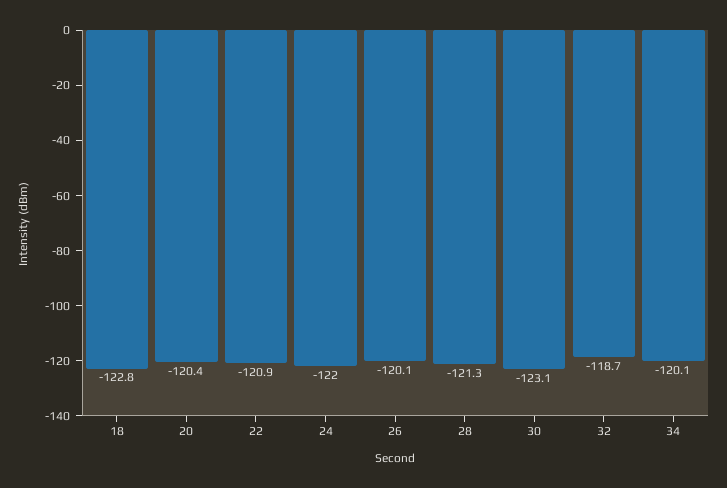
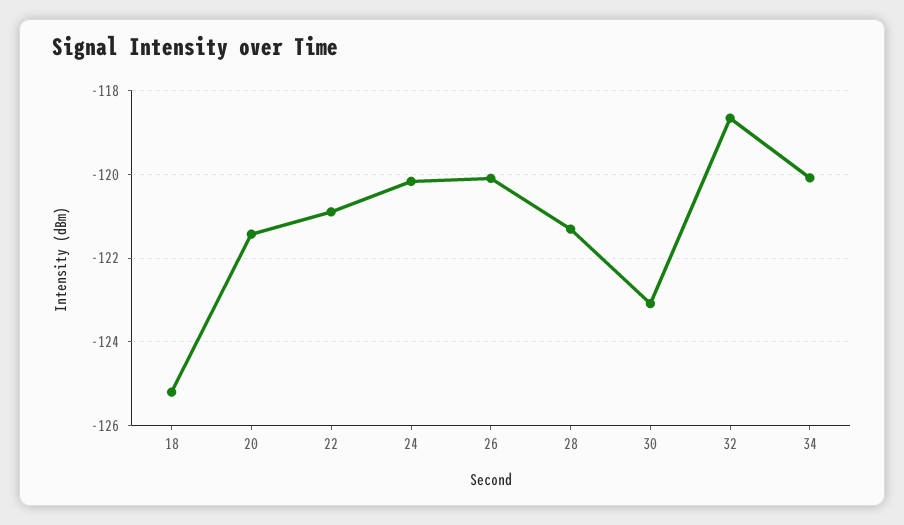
  {
-   "18": -122.8,
+   "18": -125.2,
-   "20": -120.4,
+   "20": -121.4,
    "22": -120.9,
-   "24": -122,
+   "24": -120.2,
    "26": -120.1,
    "28": -121.3,
    "30": -123.1,
    "32": -118.7,
    "34": -120.1
  }

